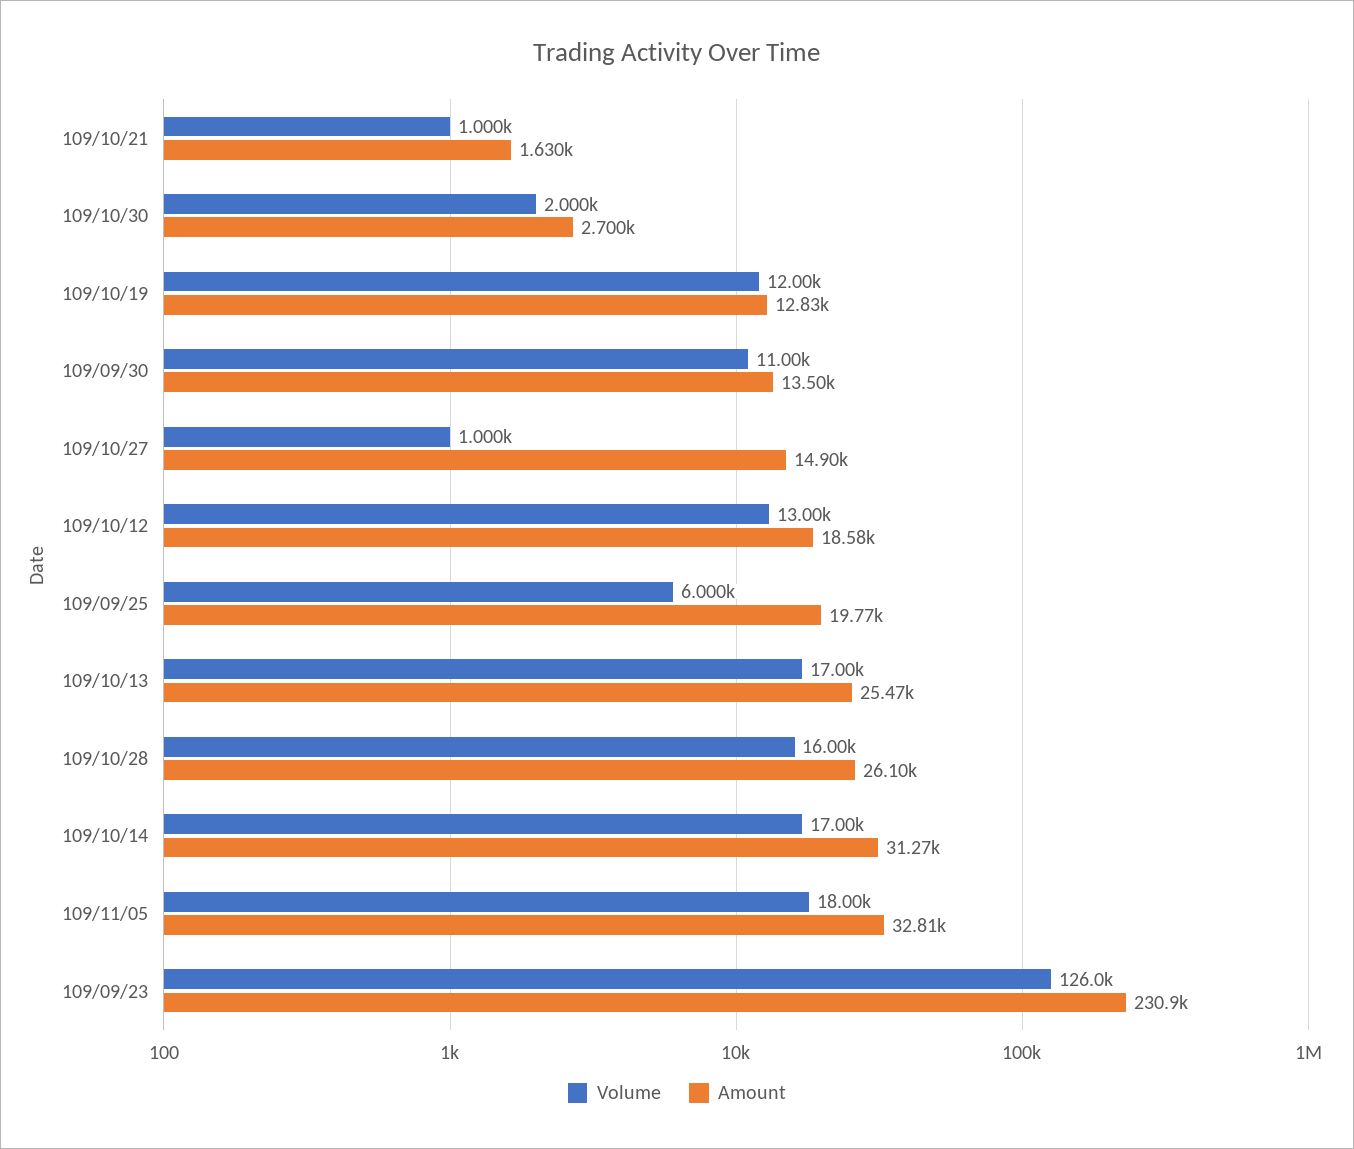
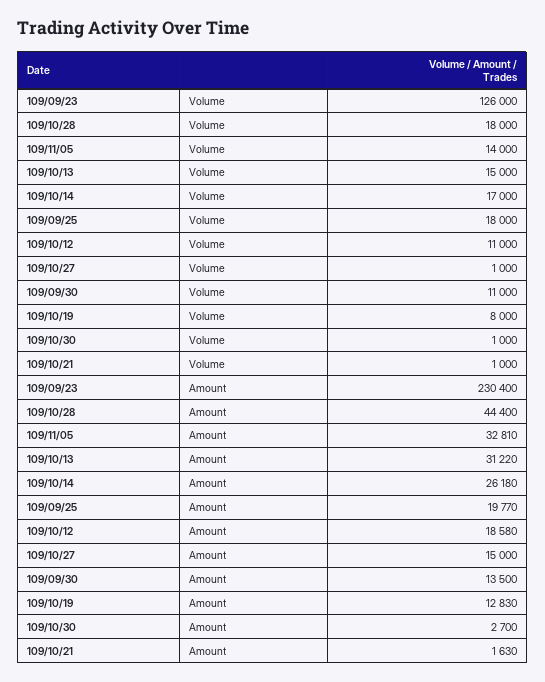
  {
    "Volume": {
      "109/10/21": 1000,
-     "109/10/30": 2000,
+     "109/10/30": 1000,
-     "109/10/19": 12000,
+     "109/10/19": 8000,
      "109/09/30": 11000,
      "109/10/27": 1000,
-     "109/10/12": 13000,
+     "109/10/12": 11000,
-     "109/09/25": 6000,
+     "109/09/25": 18000,
-     "109/10/13": 17000,
+     "109/10/13": 15000,
-     "109/10/28": 16000,
+     "109/10/28": 18000,
      "109/10/14": 17000,
-     "109/11/05": 18000,
+     "109/11/05": 14000,
      "109/09/23": 126000
    },
    "Amount": {
      "109/10/21": 1630,
      "109/10/30": 2700,
      "109/10/19": 12830,
      "109/09/30": 13500,
-     "109/10/27": 14900,
+     "109/10/27": 15000,
      "109/10/12": 18580,
      "109/09/25": 19770,
-     "109/10/13": 25470,
+     "109/10/13": 31220,
-     "109/10/28": 26100,
+     "109/10/28": 44400,
-     "109/10/14": 31270,
+     "109/10/14": 26180,
      "109/11/05": 32810,
-     "109/09/23": 230900
+     "109/09/23": 230400
    }
  }

